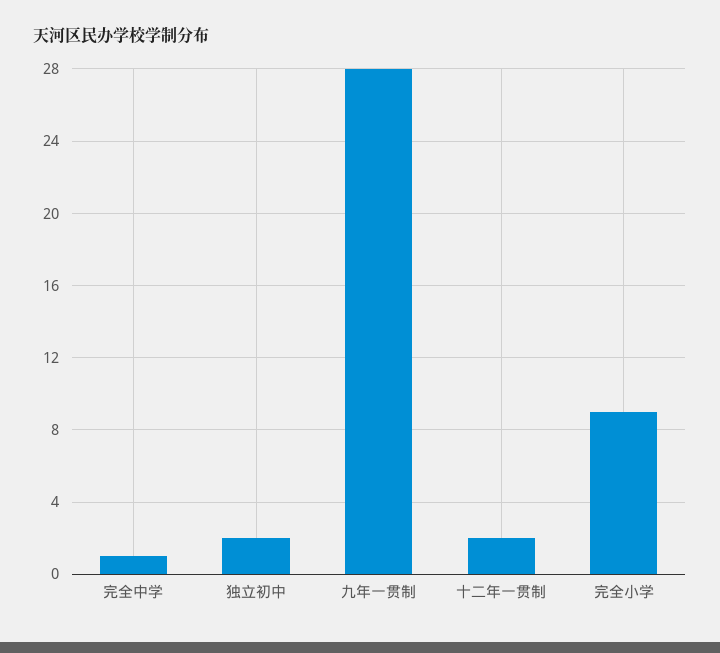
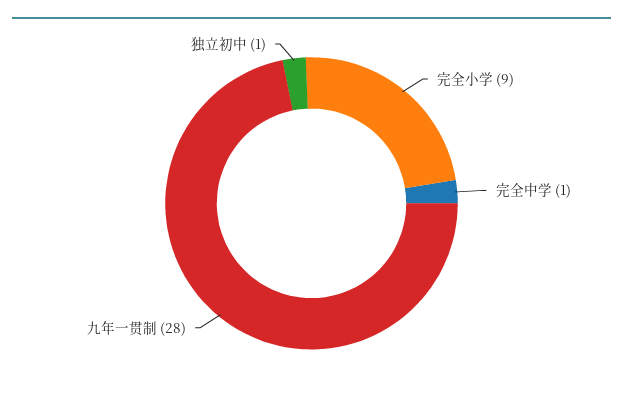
  {
    "完全中学": 1,
-   "独立初中": 2,
+   "独立初中": 1,
    "九年一贯制": 28,
-   "十二年一贯制": 2,
    "完全小学": 9
  }

